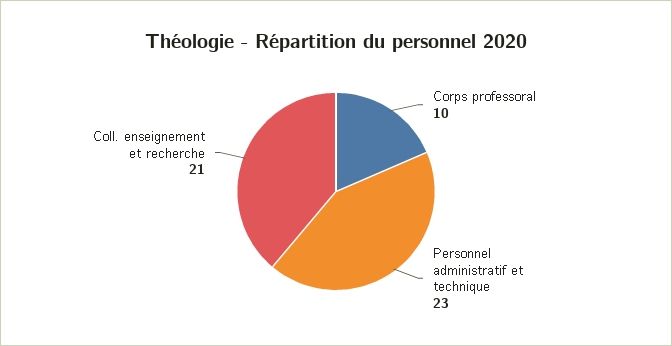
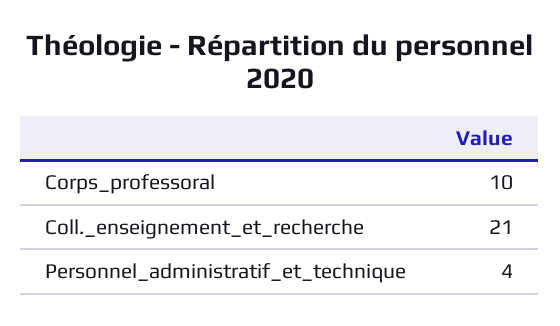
  {
    "Corps professoral": 10,
-   "Personnel administratif et technique": 23,
+   "Personnel administratif et technique": 4,
    "Coll. enseignement et recherche": 21
  }

